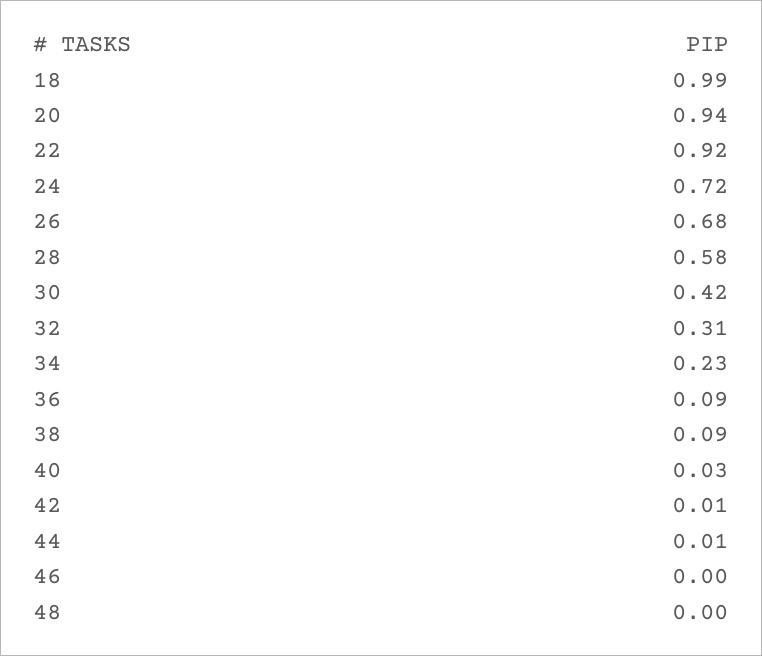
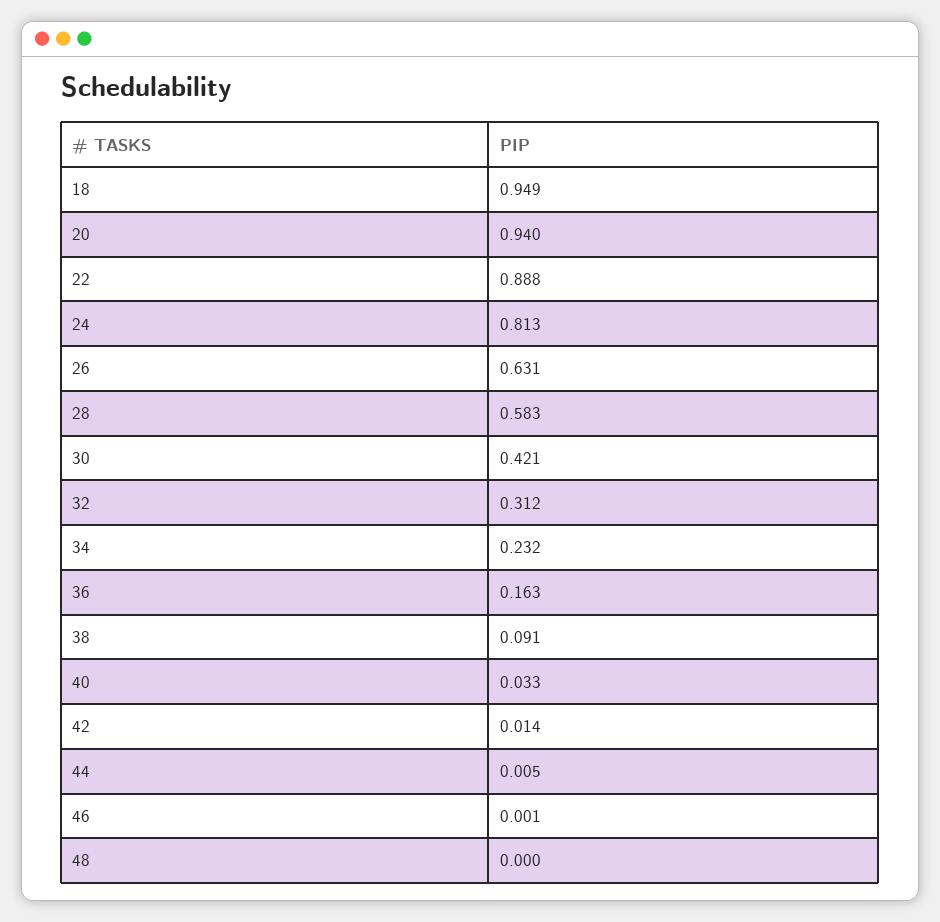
  {
-   "18": 0.99,
+   "18": 0.949,
    "20": 0.94,
-   "22": 0.92,
+   "22": 0.888,
-   "24": 0.72,
+   "24": 0.813,
-   "26": 0.68,
+   "26": 0.631,
    "28": 0.583,
    "30": 0.421,
    "32": 0.312,
    "34": 0.232,
-   "36": 0.09,
+   "36": 0.163,
    "38": 0.091,
    "40": 0.033,
    "42": 0.014,
    "44": 0.005,
    "46": 0.001,
    "48": 0
  }

